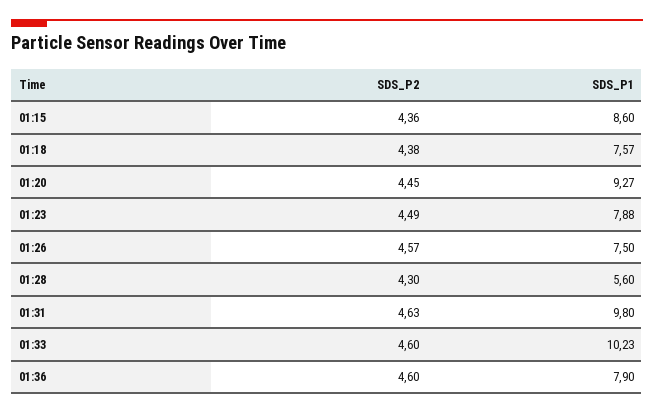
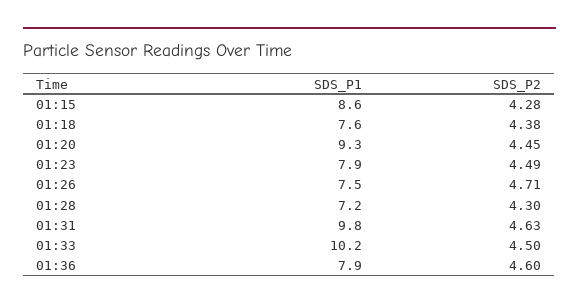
  {
    "SDS_P2": {
-     "01:15": 4.36,
+     "01:15": 4.28,
      "01:18": 4.38,
      "01:20": 4.45,
      "01:23": 4.49,
-     "01:26": 4.57,
+     "01:26": 4.71,
      "01:28": 4.3,
      "01:31": 4.63,
-     "01:33": 4.6,
+     "01:33": 4.5,
      "01:36": 4.6
    },
    "SDS_P1": {
      "01:15": 8.6,
      "01:18": 7.57,
      "01:20": 9.27,
      "01:23": 7.88,
      "01:26": 7.5,
-     "01:28": 5.6,
+     "01:28": 7.2,
      "01:31": 9.8,
      "01:33": 10.23,
      "01:36": 7.9
    }
  }

